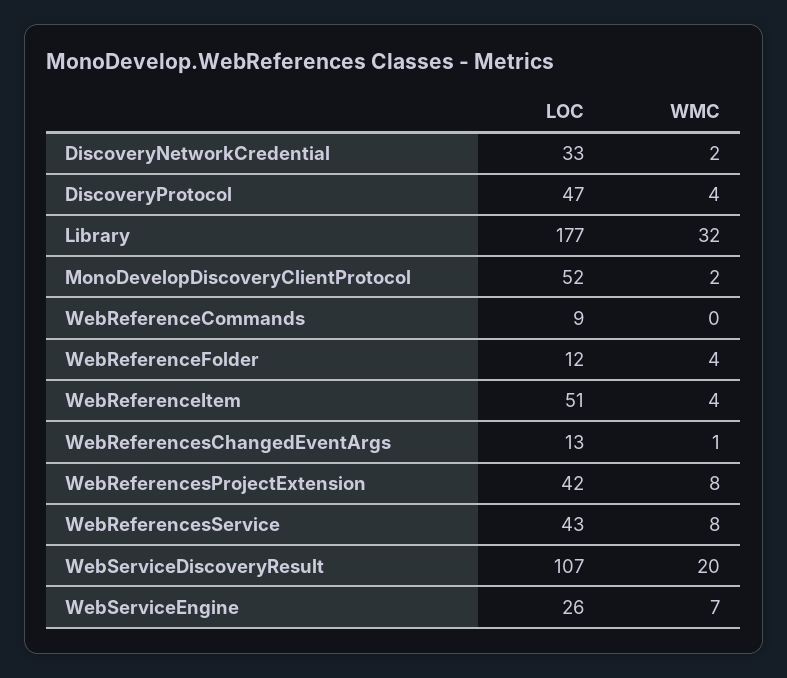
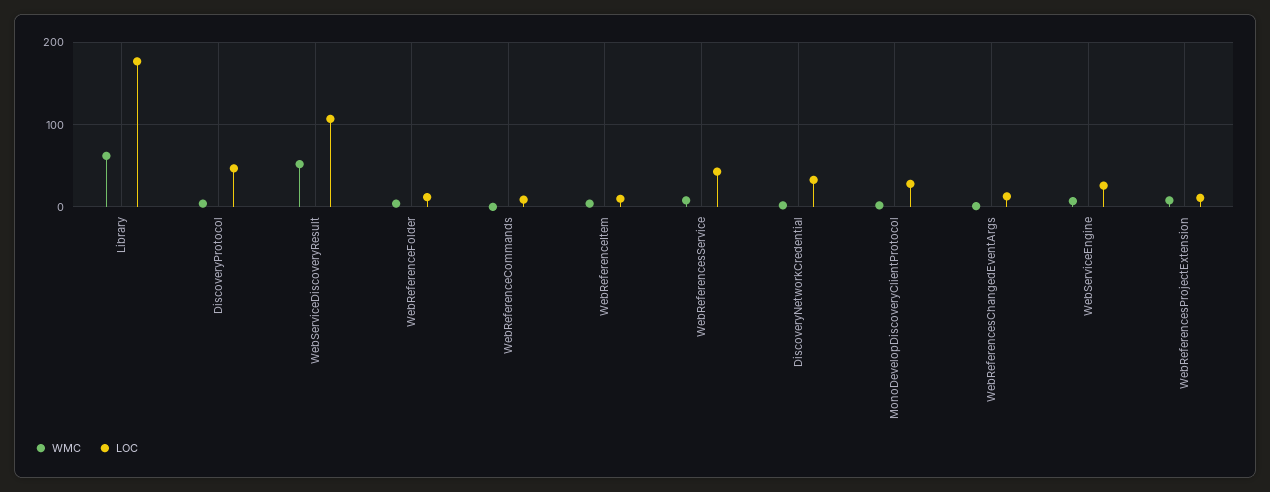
  {
    "LOC": {
      "DiscoveryNetworkCredential": 33,
      "DiscoveryProtocol": 47,
      "Library": 177,
-     "MonoDevelopDiscoveryClientProtocol": 52,
+     "MonoDevelopDiscoveryClientProtocol": 30,
      "WebReferenceCommands": 9,
      "WebReferenceFolder": 12,
-     "WebReferenceItem": 51,
+     "WebReferenceItem": 10,
      "WebReferencesChangedEventArgs": 13,
-     "WebReferencesProjectExtension": 42,
+     "WebReferencesProjectExtension": 10,
      "WebReferencesService": 43,
      "WebServiceDiscoveryResult": 107,
      "WebServiceEngine": 26
    },
    "WMC": {
      "DiscoveryNetworkCredential": 2,
      "DiscoveryProtocol": 4,
-     "Library": 32,
+     "Library": 60,
      "MonoDevelopDiscoveryClientProtocol": 2,
      "WebReferenceCommands": 0,
      "WebReferenceFolder": 4,
      "WebReferenceItem": 4,
      "WebReferencesChangedEventArgs": 1,
      "WebReferencesProjectExtension": 8,
      "WebReferencesService": 8,
-     "WebServiceDiscoveryResult": 20,
+     "WebServiceDiscoveryResult": 50,
      "WebServiceEngine": 7
    }
  }

